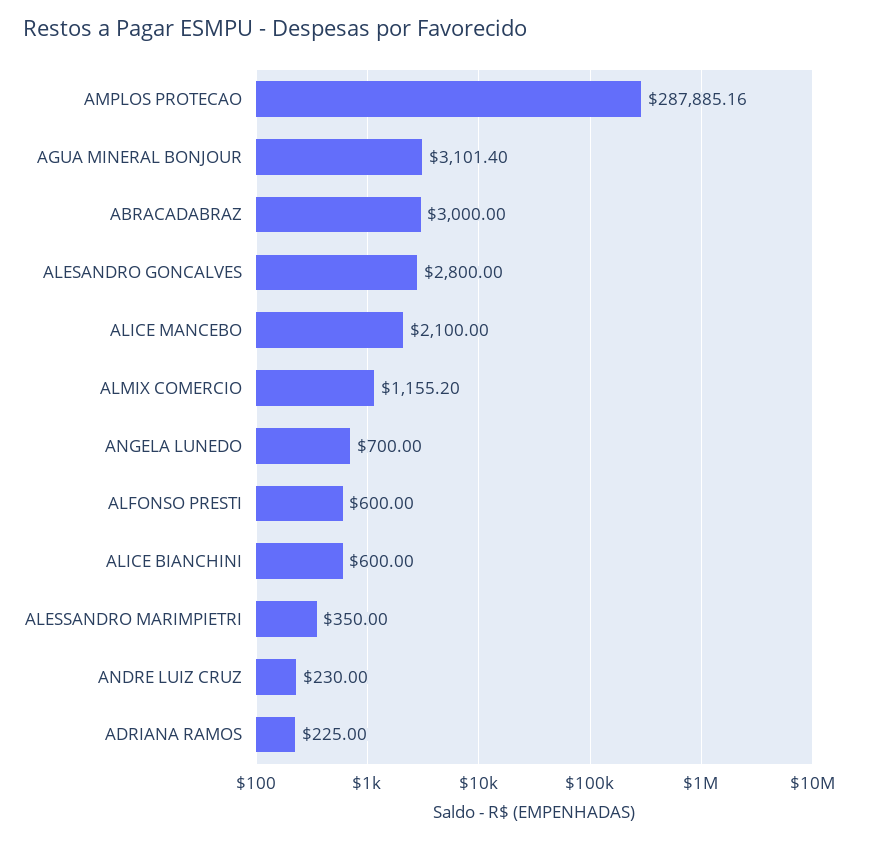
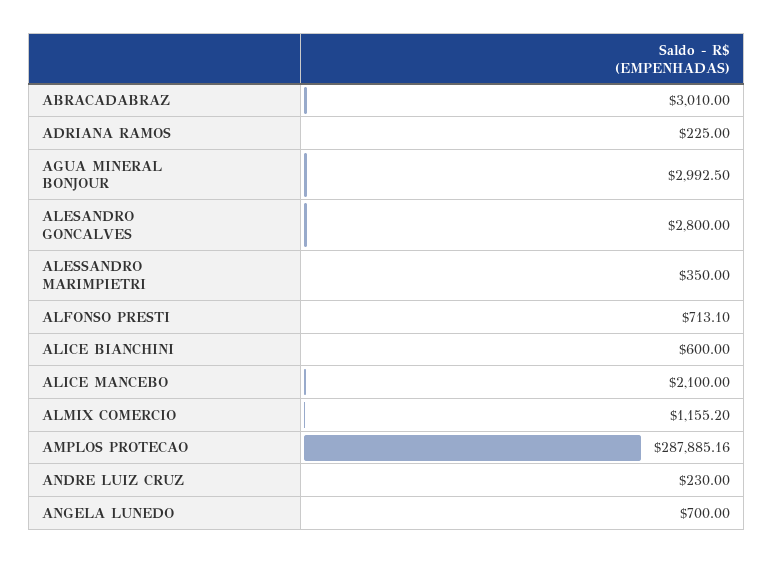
  {
    "AMPLOS PROTECAO": 287885.16,
-   "AGUA MINERAL BONJOUR": 3101.4,
+   "AGUA MINERAL BONJOUR": 2992.5,
-   "ABRACADABRAZ": 3000,
+   "ABRACADABRAZ": 3010,
    "ALESANDRO GONCALVES": 2800,
    "ALICE MANCEBO": 2100,
    "ALMIX COMERCIO": 1155.2,
    "ANGELA LUNEDO": 700,
-   "ALFONSO PRESTI": 600,
+   "ALFONSO PRESTI": 713.1,
    "ALICE BIANCHINI": 600,
    "ALESSANDRO MARIMPIETRI": 350,
    "ANDRE LUIZ CRUZ": 230,
    "ADRIANA RAMOS": 225
  }

